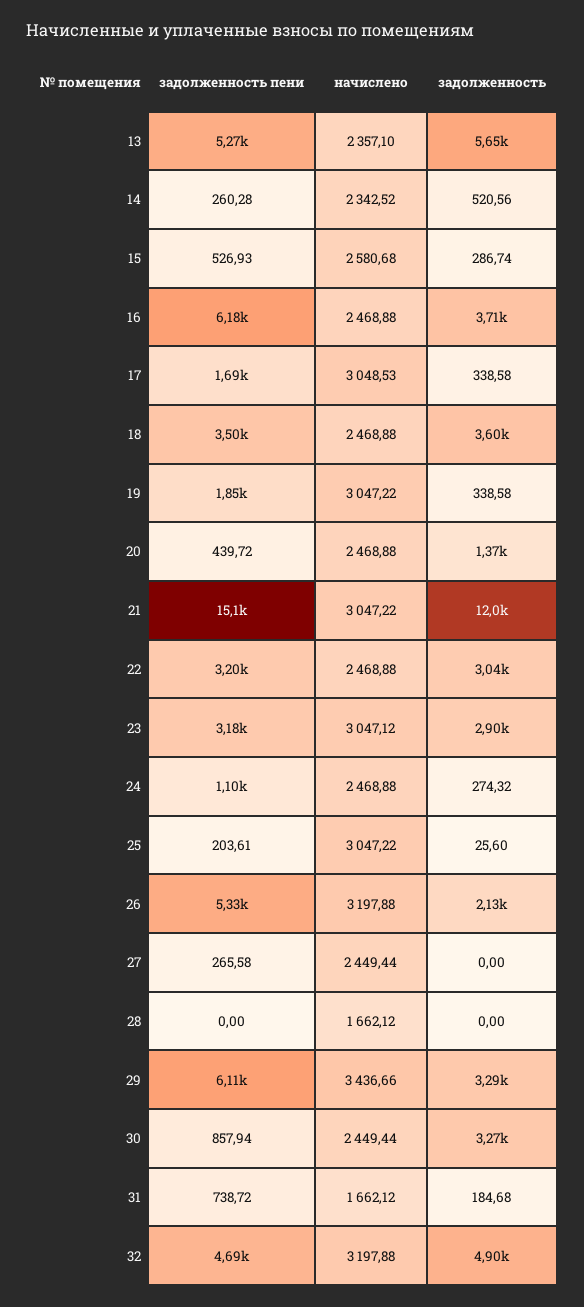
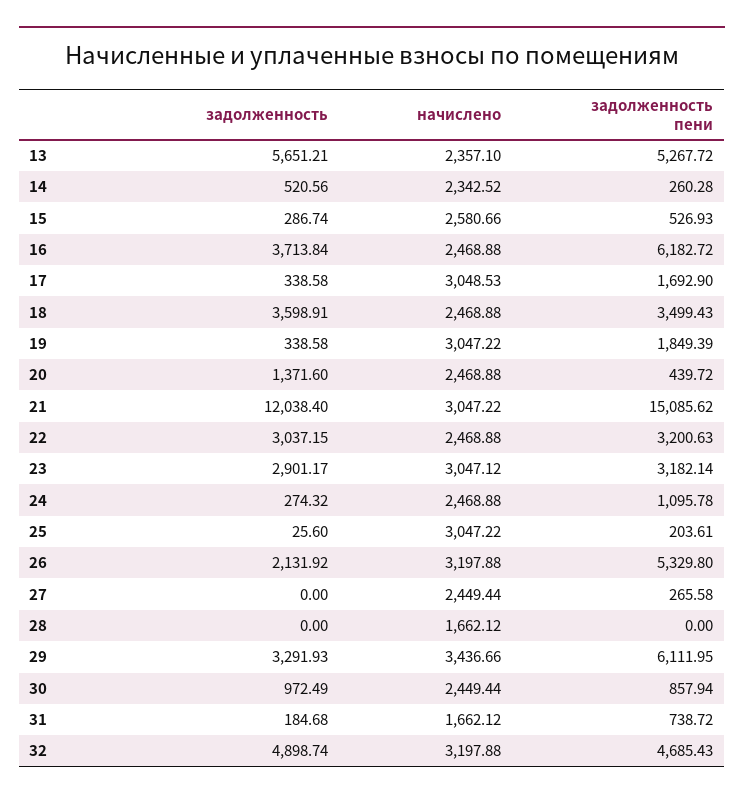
  {
    "задолженность пени": {
      "13": 5267.72,
      "14": 260.28,
      "15": 526.93,
      "16": 6182.72,
      "17": 1692.9,
      "18": 3499.43,
      "19": 1849.39,
      "20": 439.72,
      "21": 15085.62,
      "22": 3200.63,
      "23": 3182.14,
      "24": 1095.78,
      "25": 203.61,
      "26": 5329.8,
      "27": 265.58,
      "28": 0,
      "29": 6111.95,
      "30": 857.94,
      "31": 738.72,
      "32": 4685.43
    },
    "начислено": {
      "13": 2357.1,
      "14": 2342.52,
-     "15": 2580.68,
+     "15": 2580.66,
      "16": 2468.88,
      "17": 3048.53,
      "18": 2468.88,
      "19": 3047.22,
      "20": 2468.88,
      "21": 3047.22,
      "22": 2468.88,
      "23": 3047.12,
      "24": 2468.88,
      "25": 3047.22,
      "26": 3197.88,
      "27": 2449.44,
      "28": 1662.12,
      "29": 3436.66,
      "30": 2449.44,
      "31": 1662.12,
      "32": 3197.88
    },
    "задолженность": {
      "13": 5651.21,
      "14": 520.56,
      "15": 286.74,
      "16": 3713.84,
      "17": 338.58,
      "18": 3598.91,
      "19": 338.58,
      "20": 1371.6,
      "21": 12038.4,
      "22": 3037.15,
      "23": 2901.17,
      "24": 274.32,
      "25": 25.6,
      "26": 2131.92,
      "27": 0,
      "28": 0,
      "29": 3291.93,
-     "30": 3270,
+     "30": 972.49,
      "31": 184.68,
      "32": 4898.74
    }
  }

